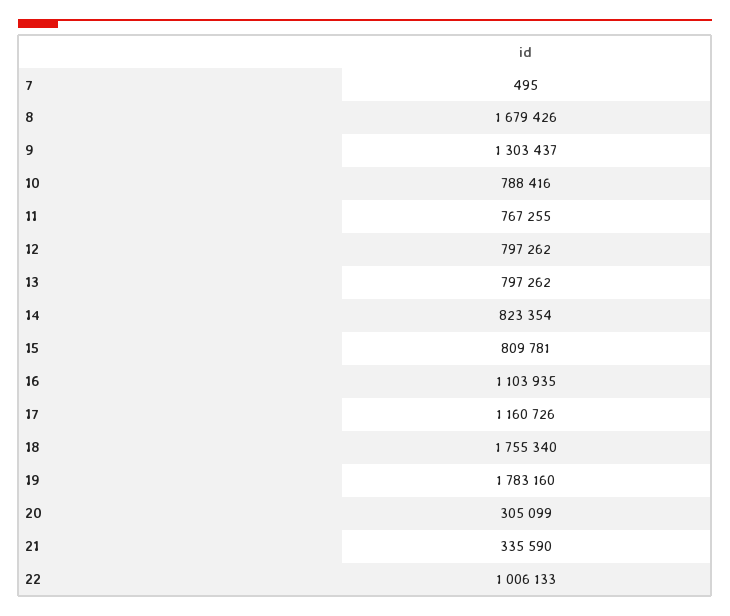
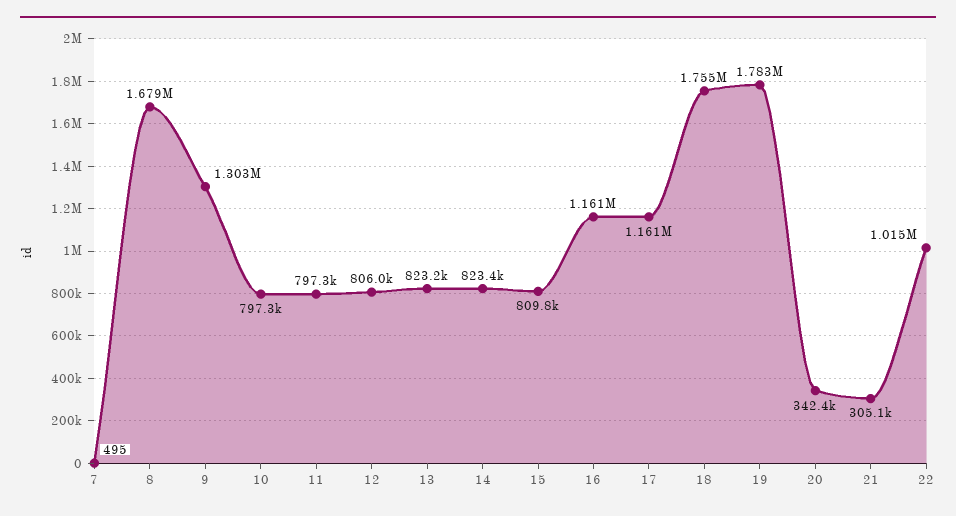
  {
    "7": 495,
    "8": 1679426,
    "9": 1303437,
-   "10": 788416,
+   "10": 797300,
-   "11": 767255,
+   "11": 797300,
-   "12": 797262,
+   "12": 806000,
-   "13": 797262,
+   "13": 823200,
    "14": 823354,
    "15": 809781,
-   "16": 1103935,
+   "16": 1161000,
    "17": 1160726,
    "18": 1755340,
    "19": 1783160,
-   "20": 305099,
+   "20": 342400,
-   "21": 335590,
+   "21": 305100,
-   "22": 1006133
+   "22": 1015000
  }

